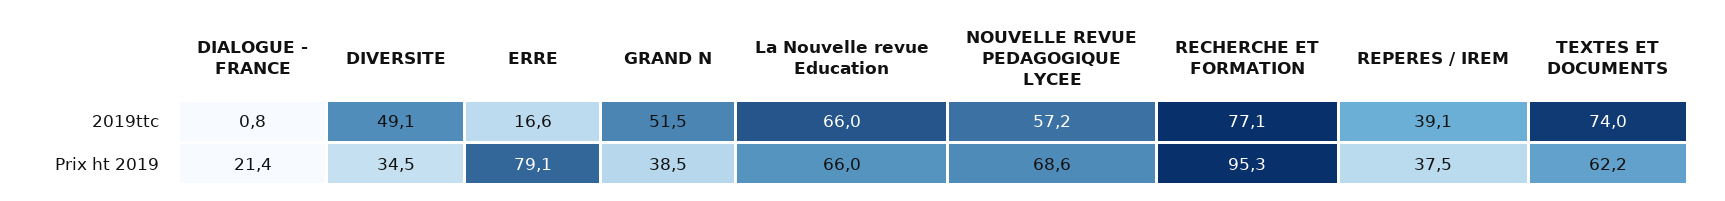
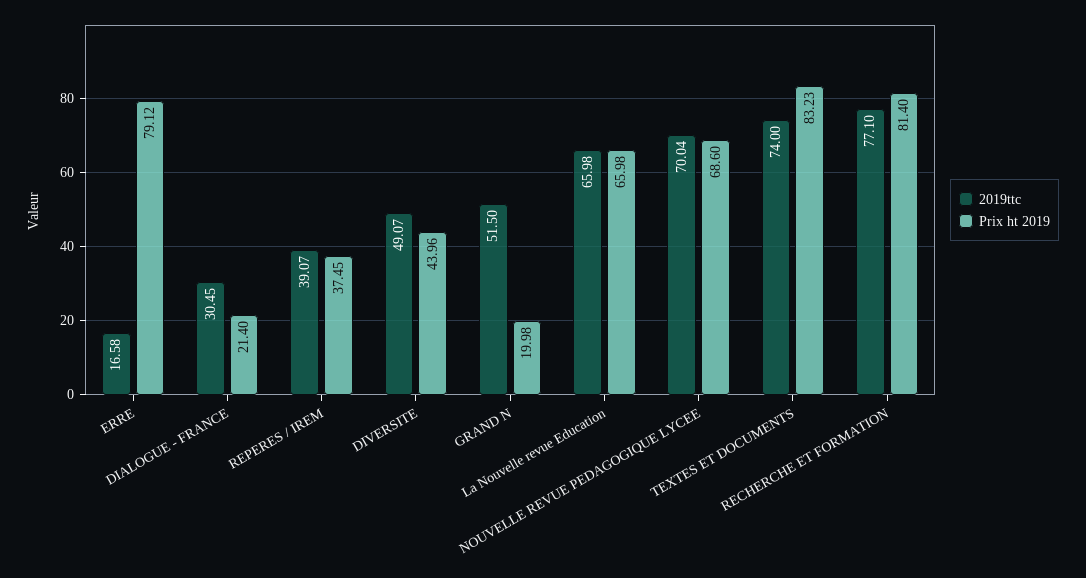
  {
    "2019ttc": {
-     "DIALOGUE - FRANCE": 0.8,
+     "DIALOGUE - FRANCE": 30.45,
      "DIVERSITE": 49.07,
      "ERRE": 16.58,
      "GRAND N": 51.5,
      "La Nouvelle revue Education": 65.98,
-     "NOUVELLE REVUE PEDAGOGIQUE LYCEE": 57.2,
+     "NOUVELLE REVUE PEDAGOGIQUE LYCEE": 70.04,
      "RECHERCHE ET FORMATION": 77.1,
      "REPERES / IREM": 39.07,
      "TEXTES ET DOCUMENTS": 74
    },
    "Prix ht 2019": {
      "DIALOGUE - FRANCE": 21.4,
-     "DIVERSITE": 34.5,
+     "DIVERSITE": 43.96,
      "ERRE": 79.12,
-     "GRAND N": 38.5,
+     "GRAND N": 19.98,
      "La Nouvelle revue Education": 65.98,
      "NOUVELLE REVUE PEDAGOGIQUE LYCEE": 68.6,
-     "RECHERCHE ET FORMATION": 95.3,
+     "RECHERCHE ET FORMATION": 81.4,
      "REPERES / IREM": 37.45,
-     "TEXTES ET DOCUMENTS": 62.2
+     "TEXTES ET DOCUMENTS": 83.23
    }
  }

